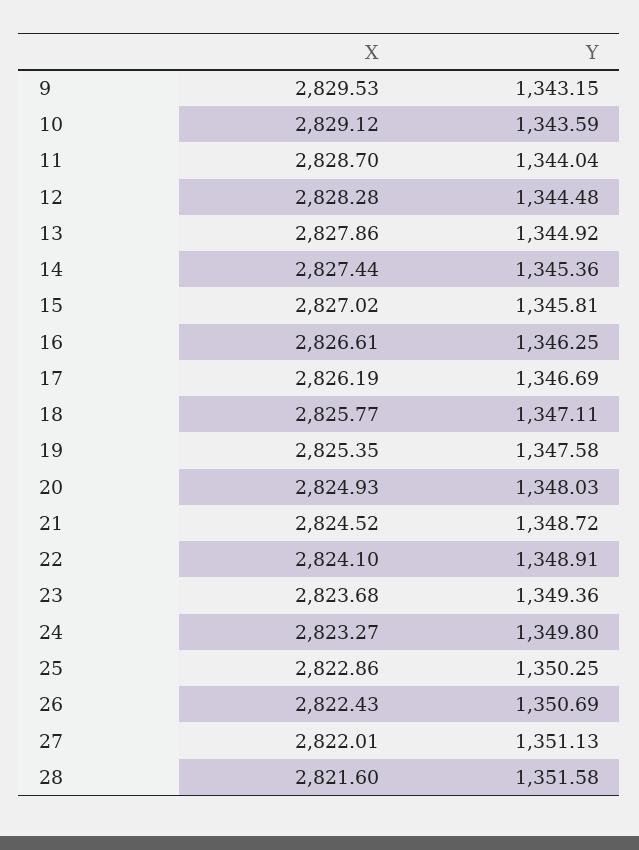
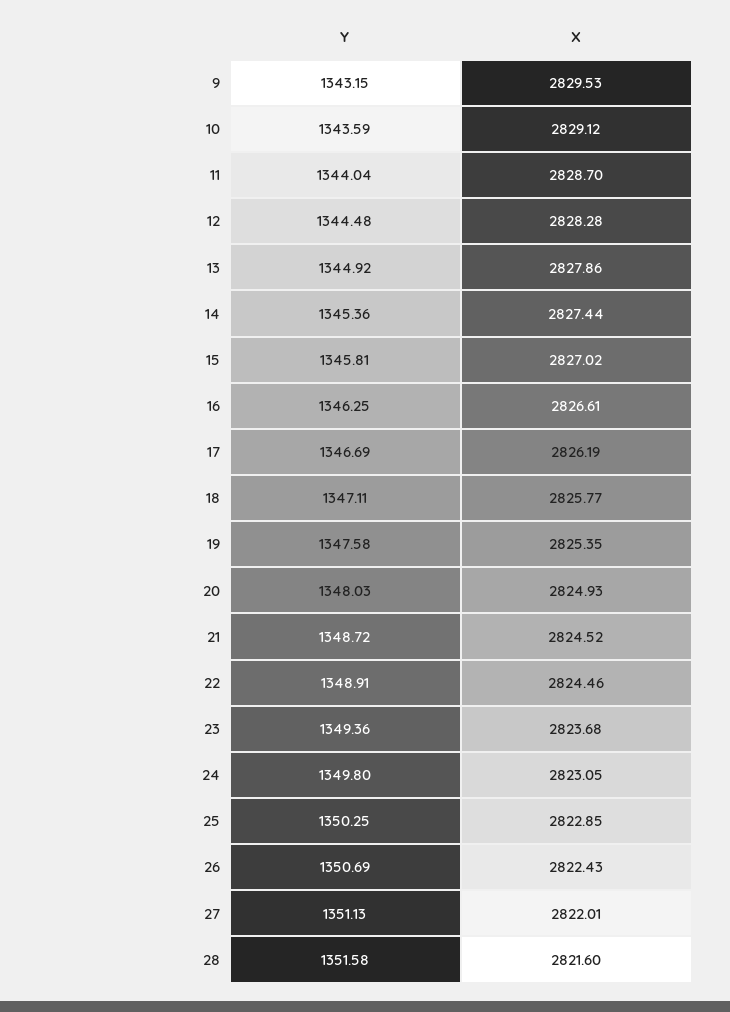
  {
    "X": {
      "9": 2829.53,
      "10": 2829.12,
      "11": 2828.7,
      "12": 2828.28,
      "13": 2827.86,
      "14": 2827.44,
      "15": 2827.02,
      "16": 2826.61,
      "17": 2826.19,
      "18": 2825.77,
      "19": 2825.35,
      "20": 2824.93,
      "21": 2824.52,
-     "22": 2824.1,
+     "22": 2824.46,
      "23": 2823.68,
-     "24": 2823.27,
+     "24": 2823.05,
-     "25": 2822.86,
+     "25": 2822.85,
      "26": 2822.43,
      "27": 2822.01,
      "28": 2821.6
    },
    "Y": {
      "9": 1343.15,
      "10": 1343.59,
      "11": 1344.04,
      "12": 1344.48,
      "13": 1344.92,
      "14": 1345.36,
      "15": 1345.81,
      "16": 1346.25,
      "17": 1346.69,
      "18": 1347.11,
      "19": 1347.58,
      "20": 1348.03,
      "21": 1348.72,
      "22": 1348.91,
      "23": 1349.36,
      "24": 1349.8,
      "25": 1350.25,
      "26": 1350.69,
      "27": 1351.13,
      "28": 1351.58
    }
  }

